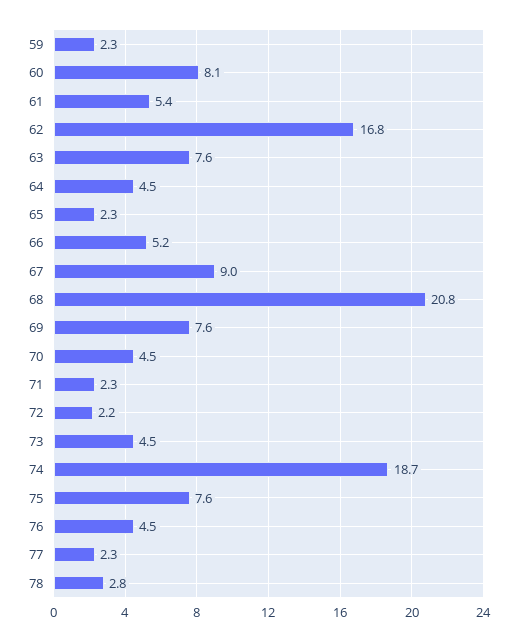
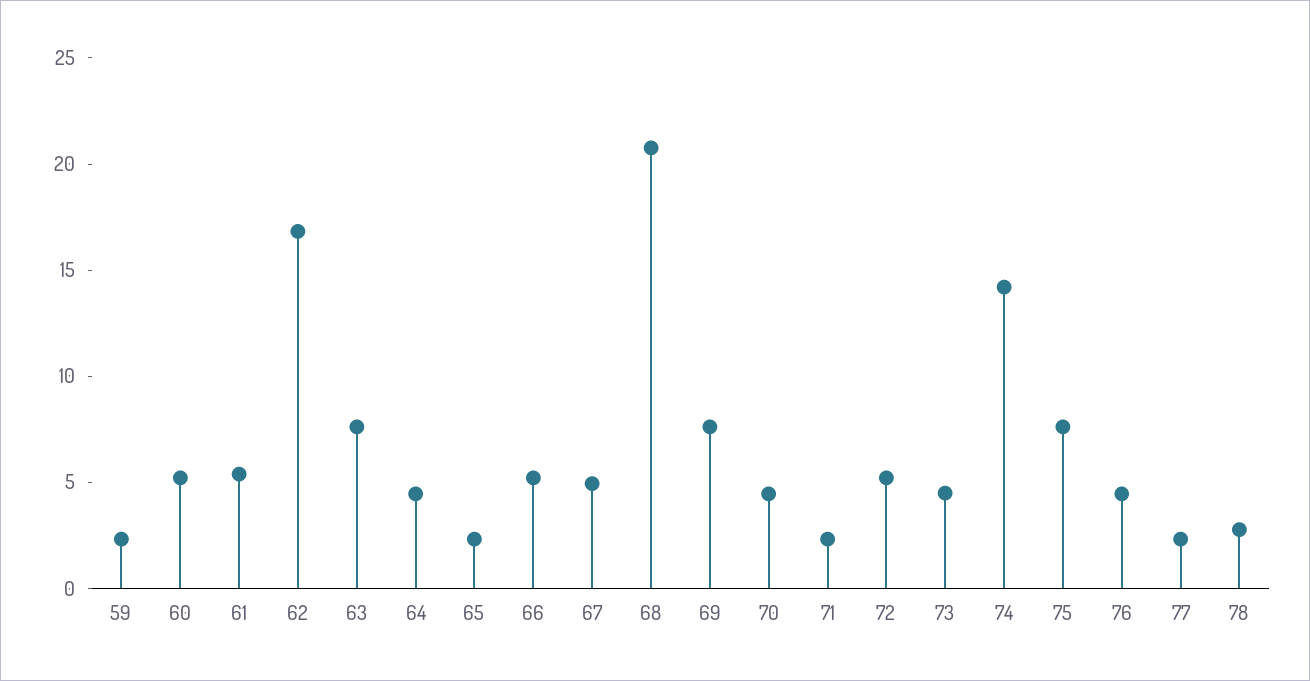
  {
    "59": 2.3,
-   "60": 8.1,
+   "60": 5,
    "61": 5.4,
    "62": 16.8,
    "63": 7.6,
    "64": 4.5,
    "65": 2.3,
    "66": 5.2,
-   "67": 9,
+   "67": 5,
    "68": 20.8,
    "69": 7.6,
    "70": 4.5,
    "71": 2.3,
-   "72": 2.2,
+   "72": 5,
    "73": 4.5,
-   "74": 18.7,
+   "74": 14,
    "75": 7.6,
    "76": 4.5,
    "77": 2.3,
    "78": 2.8
  }

